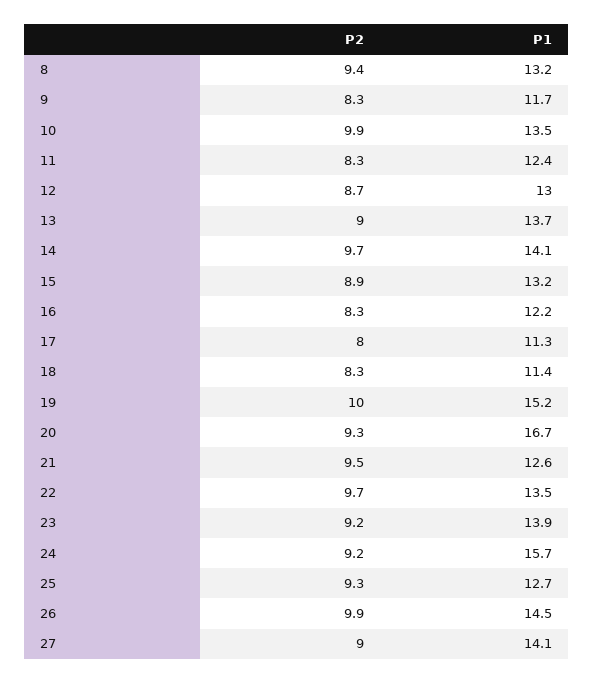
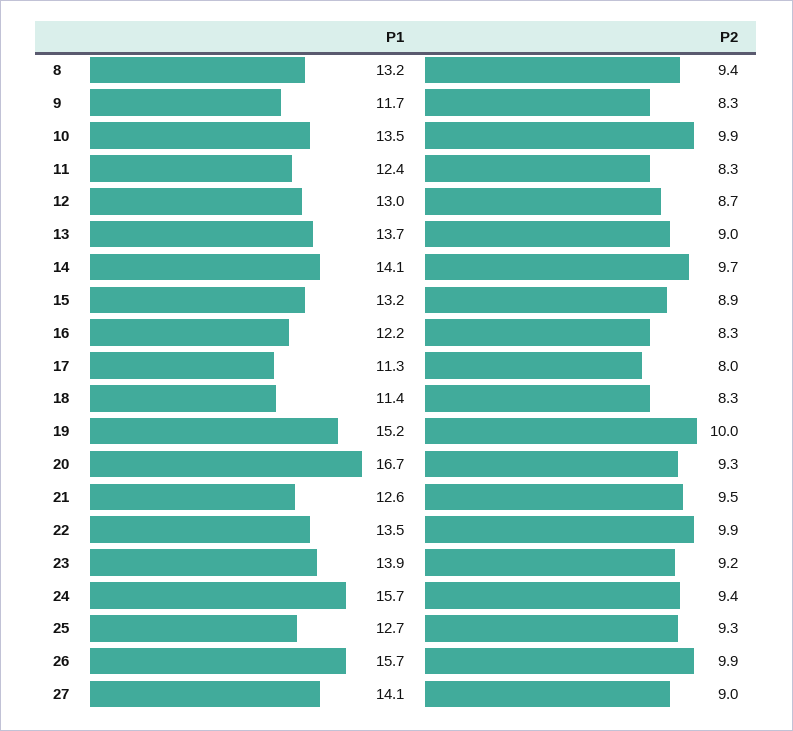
  {
    "P2": {
      "8": 9.4,
      "9": 8.3,
      "10": 9.9,
      "11": 8.3,
      "12": 8.7,
      "13": 9,
      "14": 9.7,
      "15": 8.9,
      "16": 8.3,
      "17": 8,
      "18": 8.3,
      "19": 10,
      "20": 9.3,
      "21": 9.5,
-     "22": 9.7,
+     "22": 9.9,
      "23": 9.2,
-     "24": 9.2,
+     "24": 9.4,
      "25": 9.3,
      "26": 9.9,
      "27": 9
    },
    "P1": {
      "8": 13.2,
      "9": 11.7,
      "10": 13.5,
      "11": 12.4,
      "12": 13,
      "13": 13.7,
      "14": 14.1,
      "15": 13.2,
      "16": 12.2,
      "17": 11.3,
      "18": 11.4,
      "19": 15.2,
      "20": 16.7,
      "21": 12.6,
      "22": 13.5,
      "23": 13.9,
      "24": 15.7,
      "25": 12.7,
-     "26": 14.5,
+     "26": 15.7,
      "27": 14.1
    }
  }

